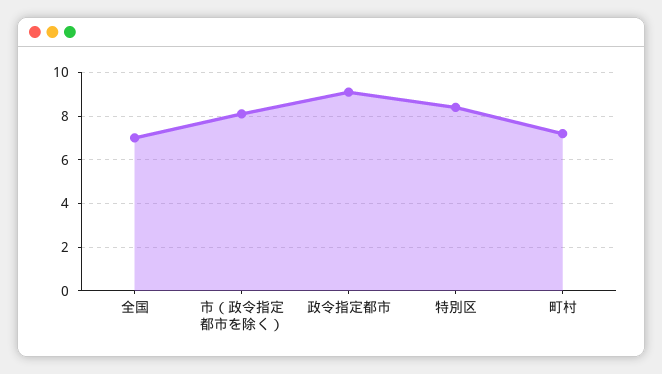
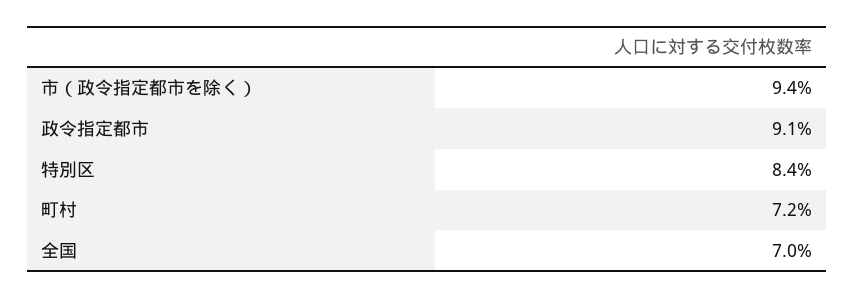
  {
    "全国": 7,
-   "市（政令指定都市を除く）": 8,
+   "市（政令指定都市を除く）": 9.4,
    "政令指定都市": 9.1,
    "特別区": 8.4,
    "町村": 7.2
  }

